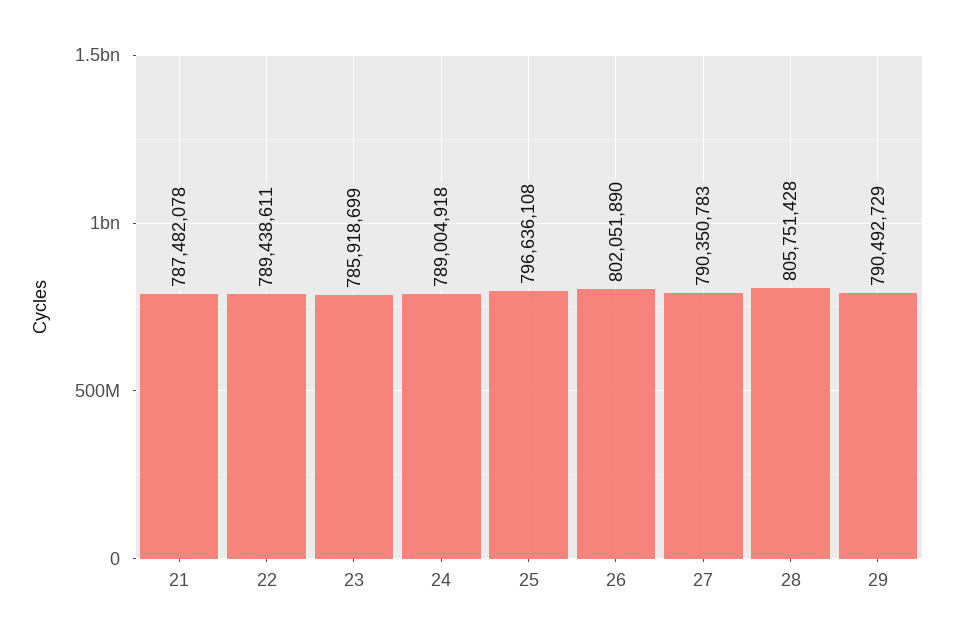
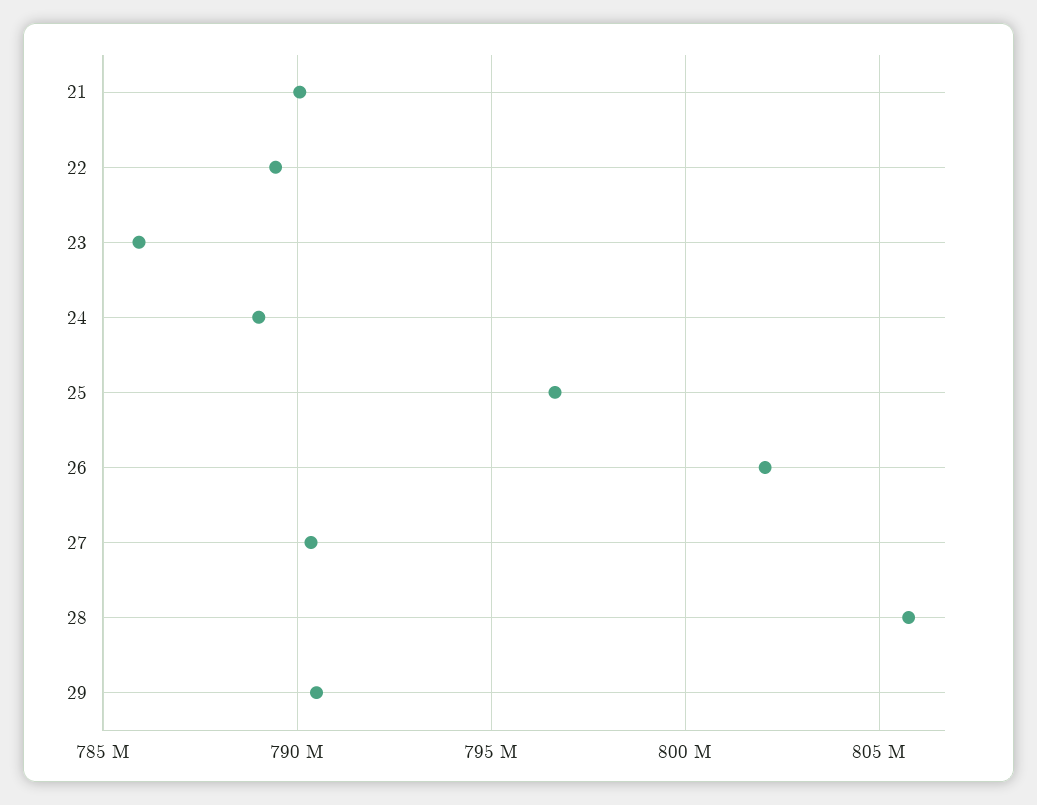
  {
-   "21": 787482078,
+   "21": 790000000,
    "22": 789438611,
    "23": 785918699,
    "24": 789004918,
    "25": 796636108,
    "26": 802051890,
    "27": 790350783,
    "28": 805751428,
    "29": 790492729
  }

